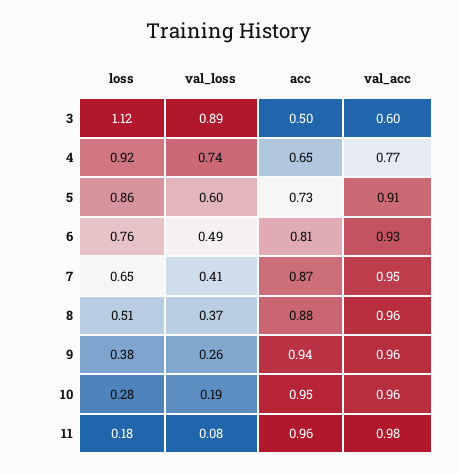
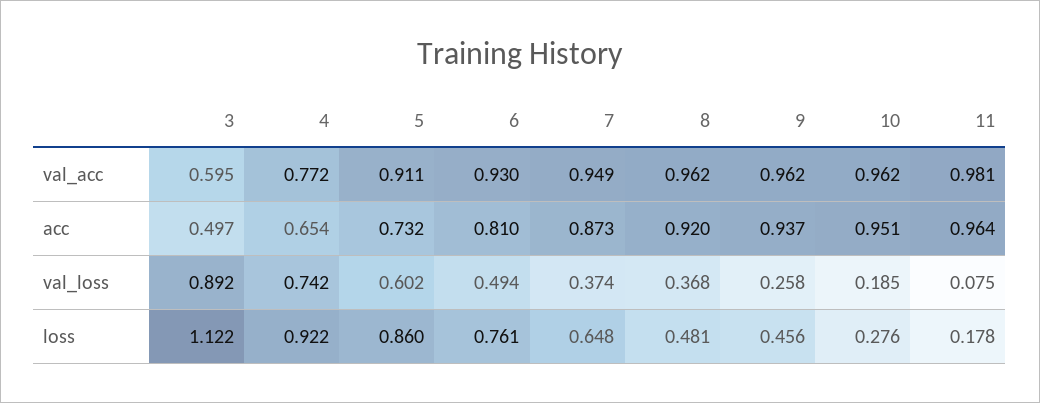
  {
    "loss": {
      "3": 1.122,
      "4": 0.922,
      "5": 0.86,
      "6": 0.761,
      "7": 0.648,
-     "8": 0.51,
+     "8": 0.481,
-     "9": 0.38,
+     "9": 0.456,
      "10": 0.276,
      "11": 0.178
    },
    "val_loss": {
      "3": 0.892,
      "4": 0.742,
      "5": 0.602,
      "6": 0.494,
-     "7": 0.41,
+     "7": 0.374,
      "8": 0.368,
      "9": 0.258,
      "10": 0.185,
      "11": 0.075
    },
    "acc": {
      "3": 0.497,
      "4": 0.654,
      "5": 0.732,
      "6": 0.81,
      "7": 0.873,
-     "8": 0.88,
+     "8": 0.92,
      "9": 0.937,
      "10": 0.951,
      "11": 0.964
    },
    "val_acc": {
      "3": 0.595,
      "4": 0.772,
      "5": 0.911,
      "6": 0.93,
      "7": 0.949,
      "8": 0.962,
      "9": 0.962,
      "10": 0.962,
      "11": 0.981
    }
  }

